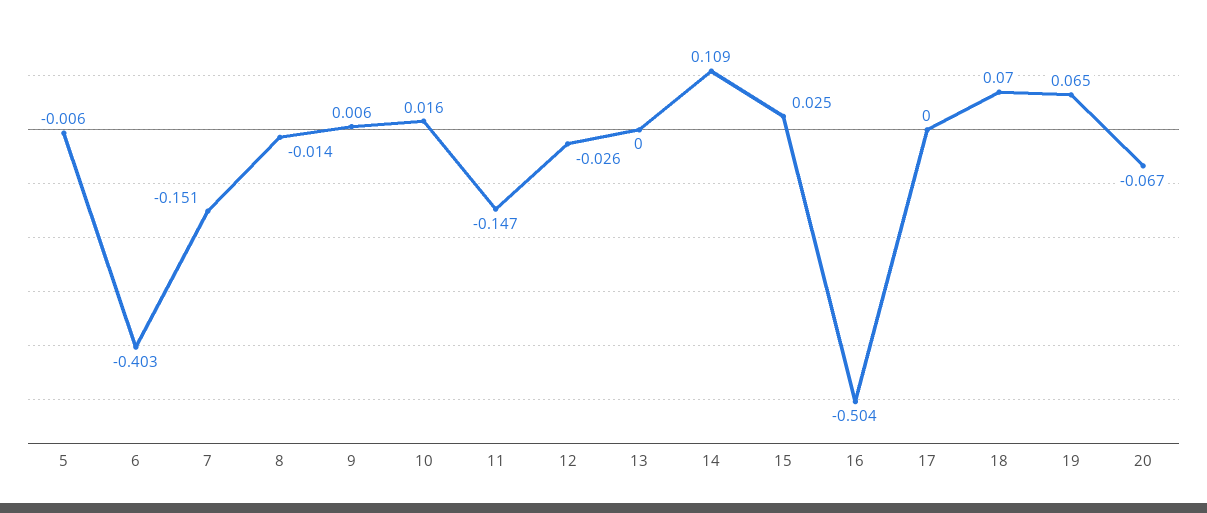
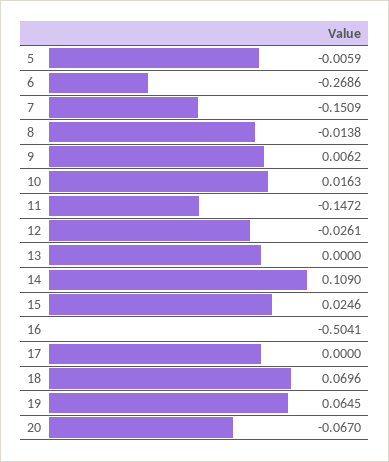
  {
    "5": -0.0059,
-   "6": -0.403,
+   "6": -0.2686,
    "7": -0.1509,
    "8": -0.0138,
    "9": 0.0062,
    "10": 0.0163,
    "11": -0.1472,
    "12": -0.0261,
    "13": 0,
    "14": 0.109,
    "15": 0.0246,
    "16": -0.5041,
    "17": 0,
    "18": 0.0696,
    "19": 0.0645,
    "20": -0.067
  }

